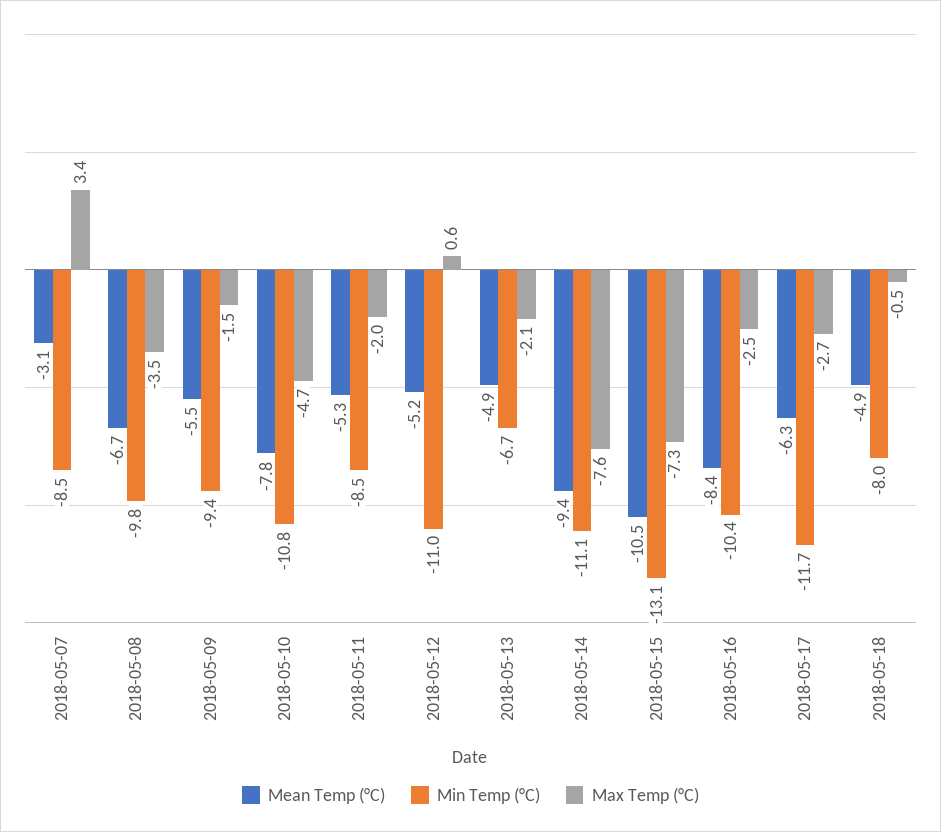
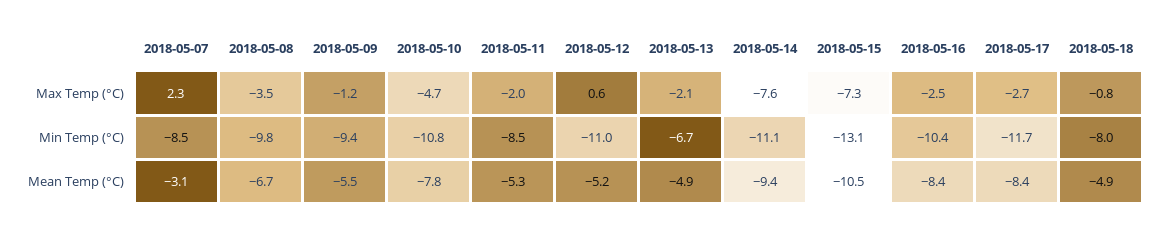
  {
    "Mean Temp (°C)": {
      "2018-05-07": -3.1,
      "2018-05-08": -6.7,
      "2018-05-09": -5.5,
      "2018-05-10": -7.8,
      "2018-05-11": -5.3,
      "2018-05-12": -5.2,
      "2018-05-13": -4.9,
      "2018-05-14": -9.4,
      "2018-05-15": -10.5,
      "2018-05-16": -8.4,
-     "2018-05-17": -6.3,
+     "2018-05-17": -8.4,
      "2018-05-18": -4.9
    },
    "Min Temp (°C)": {
      "2018-05-07": -8.5,
      "2018-05-08": -9.8,
      "2018-05-09": -9.4,
      "2018-05-10": -10.8,
      "2018-05-11": -8.5,
      "2018-05-12": -11,
      "2018-05-13": -6.7,
      "2018-05-14": -11.1,
      "2018-05-15": -13.1,
      "2018-05-16": -10.4,
      "2018-05-17": -11.7,
      "2018-05-18": -8
    },
    "Max Temp (°C)": {
-     "2018-05-07": 3.4,
+     "2018-05-07": 2.3,
      "2018-05-08": -3.5,
-     "2018-05-09": -1.5,
+     "2018-05-09": -1.2,
      "2018-05-10": -4.7,
      "2018-05-11": -2,
      "2018-05-12": 0.6,
      "2018-05-13": -2.1,
      "2018-05-14": -7.6,
      "2018-05-15": -7.3,
      "2018-05-16": -2.5,
      "2018-05-17": -2.7,
-     "2018-05-18": -0.5
+     "2018-05-18": -0.8
    }
  }

